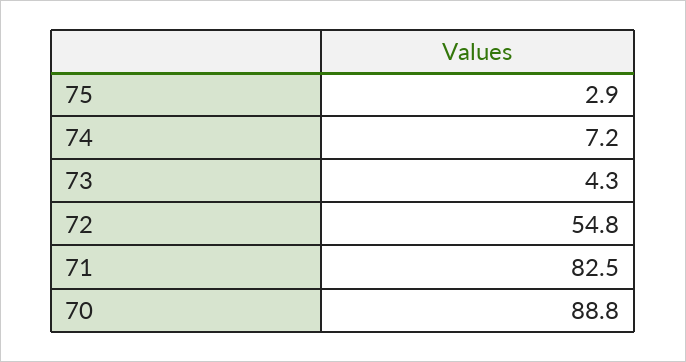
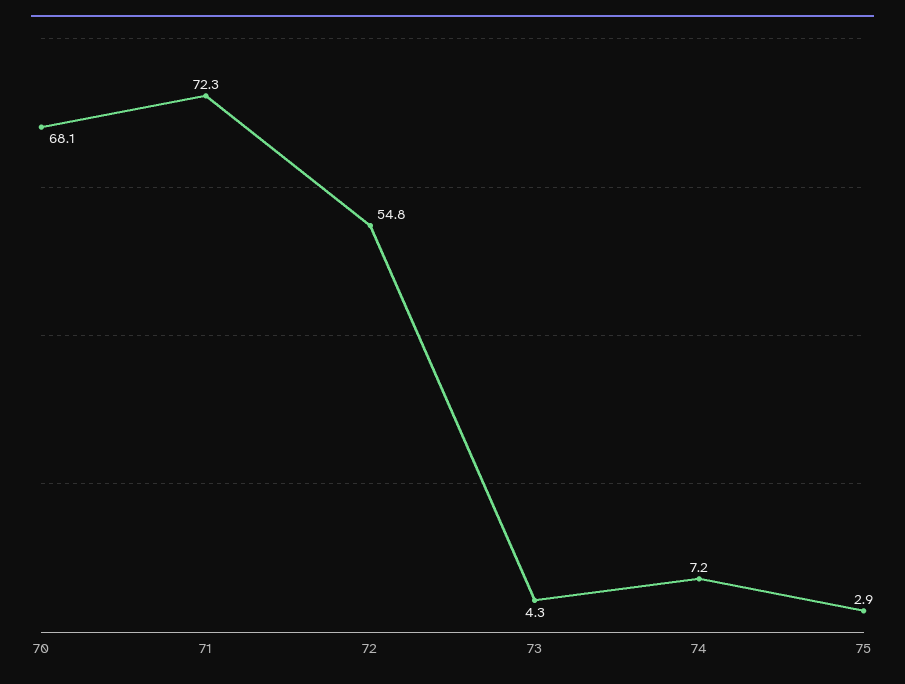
  {
    "75": 2.9,
    "74": 7.2,
    "73": 4.3,
    "72": 54.8,
-   "71": 82.5,
+   "71": 72.3,
-   "70": 88.8
+   "70": 68.1
  }

